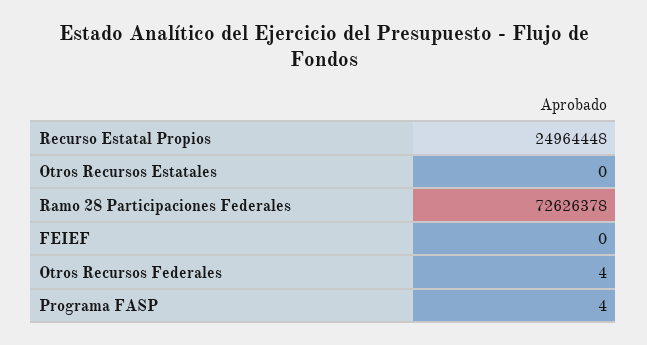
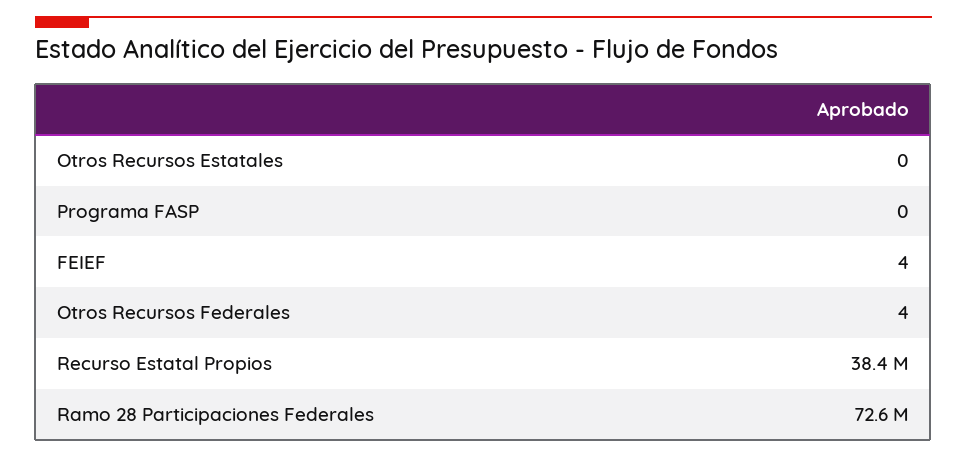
  {
-   "Recurso Estatal Propios": 24964448,
+   "Recurso Estatal Propios": 38400000,
    "Otros Recursos Estatales": 0,
    "Ramo 28 Participaciones Federales": 72626378,
-   "FEIEF": 0,
+   "FEIEF": 4,
    "Otros Recursos Federales": 4,
-   "Programa FASP": 4
+   "Programa FASP": 0
  }

